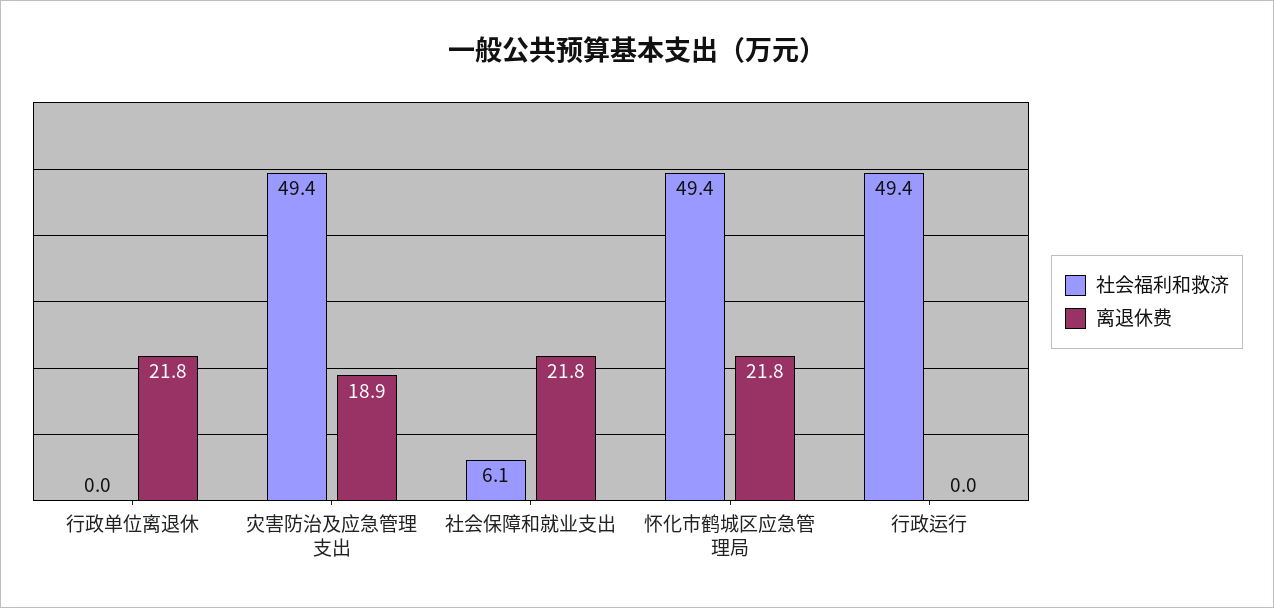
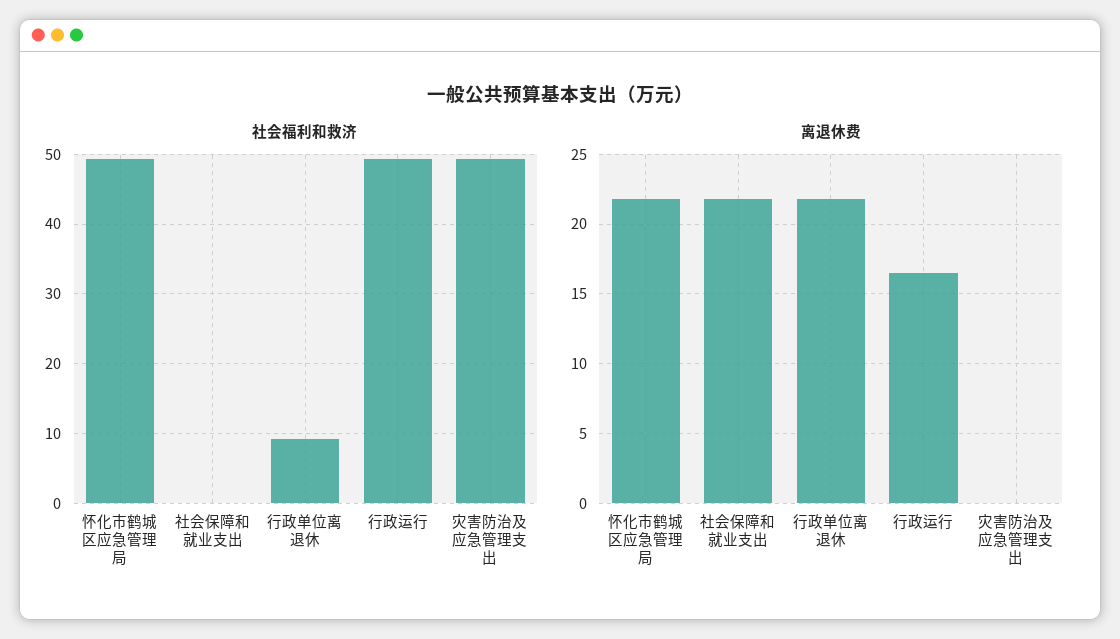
  {
    "社会福利和救济": {
-     "行政单位离退休": 0,
+     "行政单位离退休": 9,
      "灾害防治及应急管理支出": 49.4,
-     "社会保障和就业支出": 6.1,
+     "社会保障和就业支出": 0,
      "怀化市鹤城区应急管理局": 49.4,
      "行政运行": 49.4
    },
    "离退休费": {
      "行政单位离退休": 21.8,
-     "灾害防治及应急管理支出": 18.9,
+     "灾害防治及应急管理支出": 0,
      "社会保障和就业支出": 21.8,
      "怀化市鹤城区应急管理局": 21.8,
-     "行政运行": 0
+     "行政运行": 16.5
    }
  }

